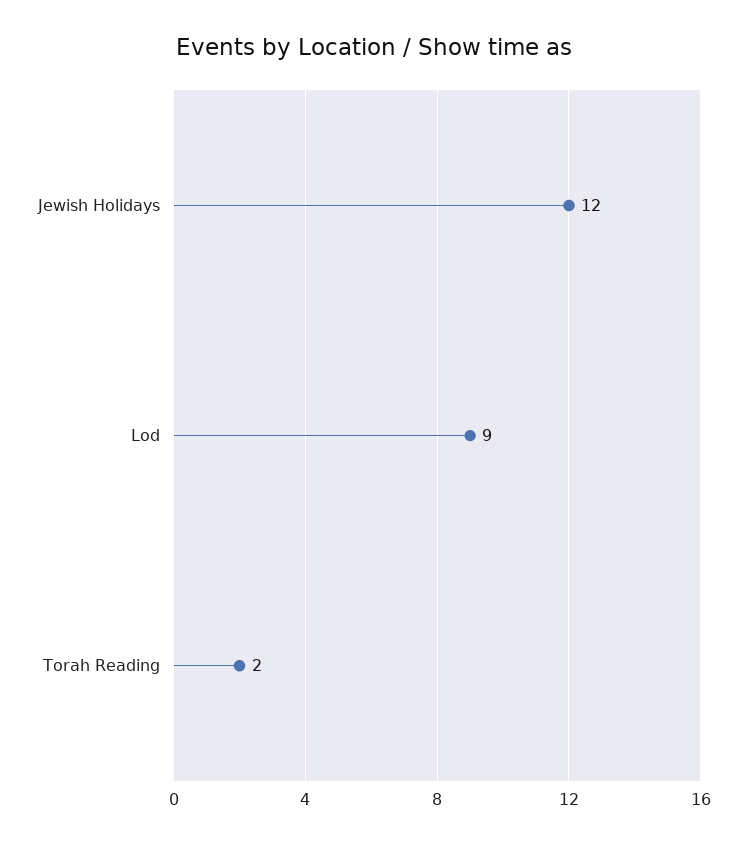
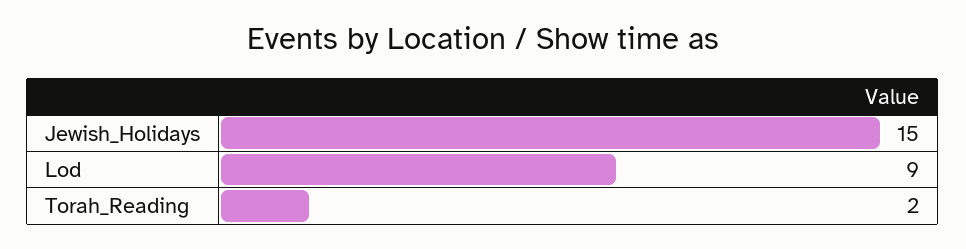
  {
-   "Jewish Holidays": 12,
+   "Jewish Holidays": 15,
    "Lod": 9,
    "Torah Reading": 2
  }

